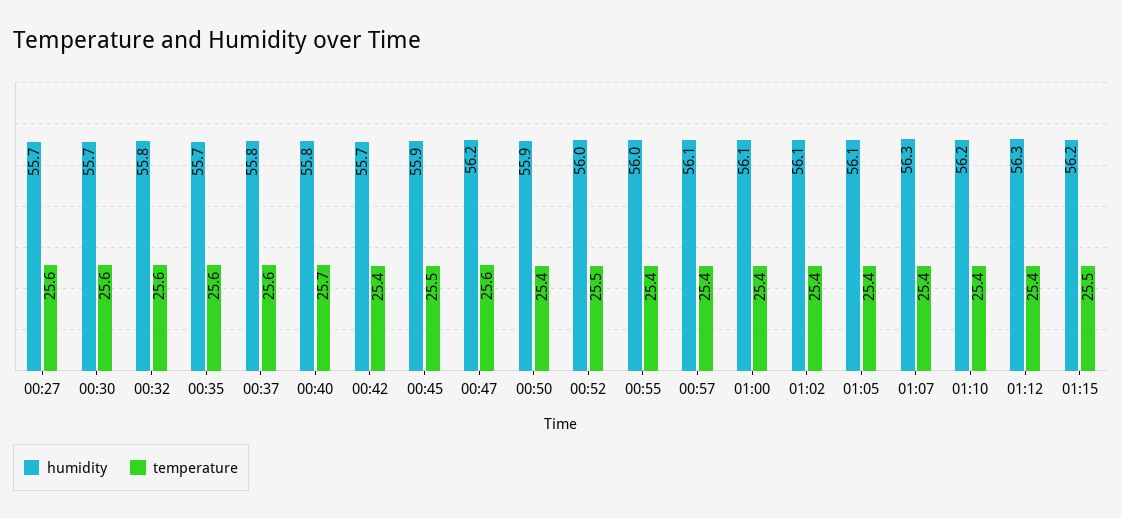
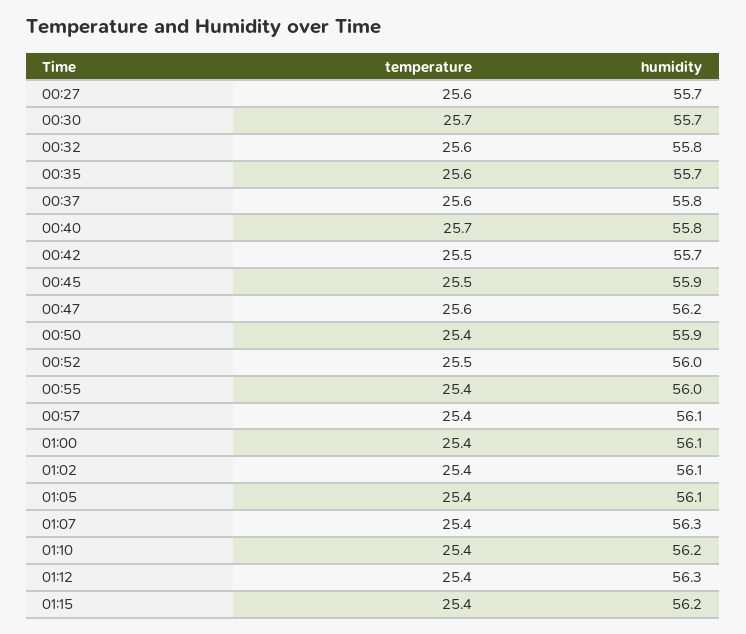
  {
    "humidity": {
      "00:27": 55.7,
      "00:30": 55.7,
      "00:32": 55.8,
      "00:35": 55.7,
      "00:37": 55.8,
      "00:40": 55.8,
      "00:42": 55.7,
      "00:45": 55.9,
      "00:47": 56.2,
      "00:50": 55.9,
      "00:52": 56,
      "00:55": 56,
      "00:57": 56.1,
      "01:00": 56.1,
      "01:02": 56.1,
      "01:05": 56.1,
      "01:07": 56.3,
      "01:10": 56.2,
      "01:12": 56.3,
      "01:15": 56.2
    },
    "temperature": {
      "00:27": 25.6,
-     "00:30": 25.6,
+     "00:30": 25.7,
      "00:32": 25.6,
      "00:35": 25.6,
      "00:37": 25.6,
      "00:40": 25.7,
-     "00:42": 25.4,
+     "00:42": 25.5,
      "00:45": 25.5,
      "00:47": 25.6,
      "00:50": 25.4,
      "00:52": 25.5,
      "00:55": 25.4,
      "00:57": 25.4,
      "01:00": 25.4,
      "01:02": 25.4,
      "01:05": 25.4,
      "01:07": 25.4,
      "01:10": 25.4,
      "01:12": 25.4,
-     "01:15": 25.5
+     "01:15": 25.4
    }
  }

